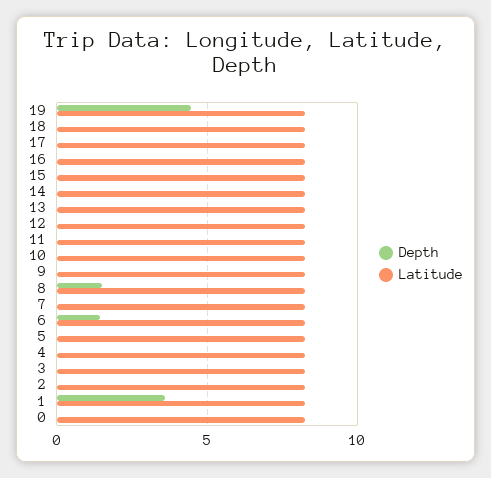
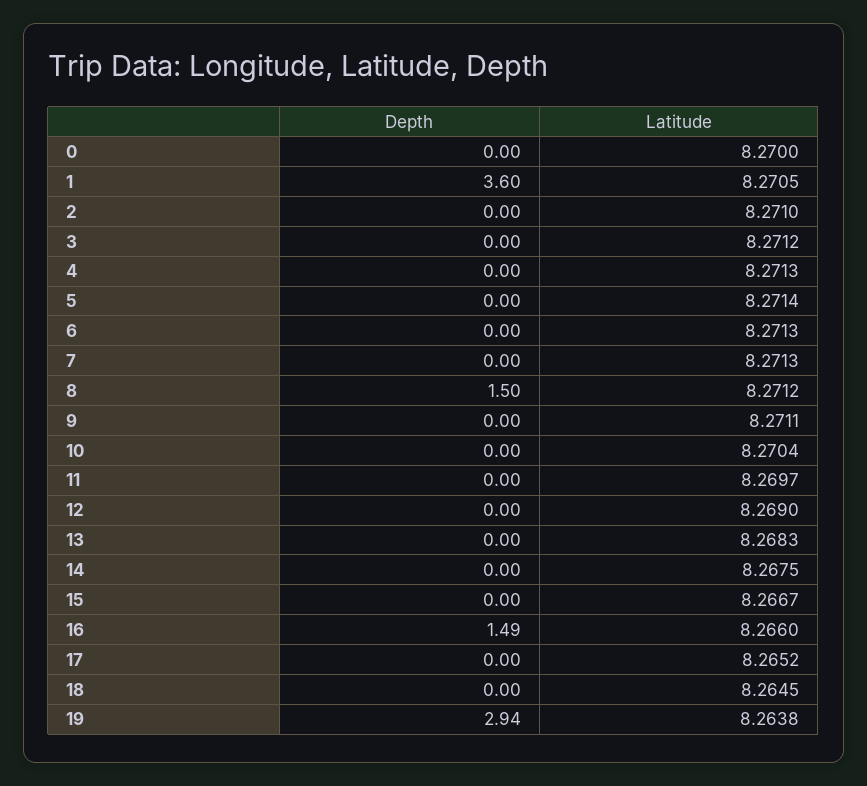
  {
    "Depth": {
-     "19": 4.5,
+     "19": 2.94,
      "18": 0,
      "17": 0,
-     "16": 0,
+     "16": 1.49,
      "15": 0,
      "14": 0,
      "13": 0,
      "12": 0,
      "11": 0,
      "10": 0,
      "9": 0,
      "8": 1.5,
      "7": 0,
-     "6": 1.5,
+     "6": 0,
      "5": 0,
      "4": 0,
      "3": 0,
      "2": 0,
      "1": 3.6,
      "0": 0
    },
    "Latitude": {
      "19": 8.2638,
      "18": 8.2645,
      "17": 8.2652,
      "16": 8.266,
      "15": 8.2667,
      "14": 8.2675,
      "13": 8.2683,
      "12": 8.269,
      "11": 8.2697,
      "10": 8.2704,
      "9": 8.2711,
      "8": 8.2712,
      "7": 8.2713,
      "6": 8.2713,
      "5": 8.2714,
      "4": 8.2713,
      "3": 8.2712,
      "2": 8.271,
      "1": 8.2705,
      "0": 8.27
    }
  }

